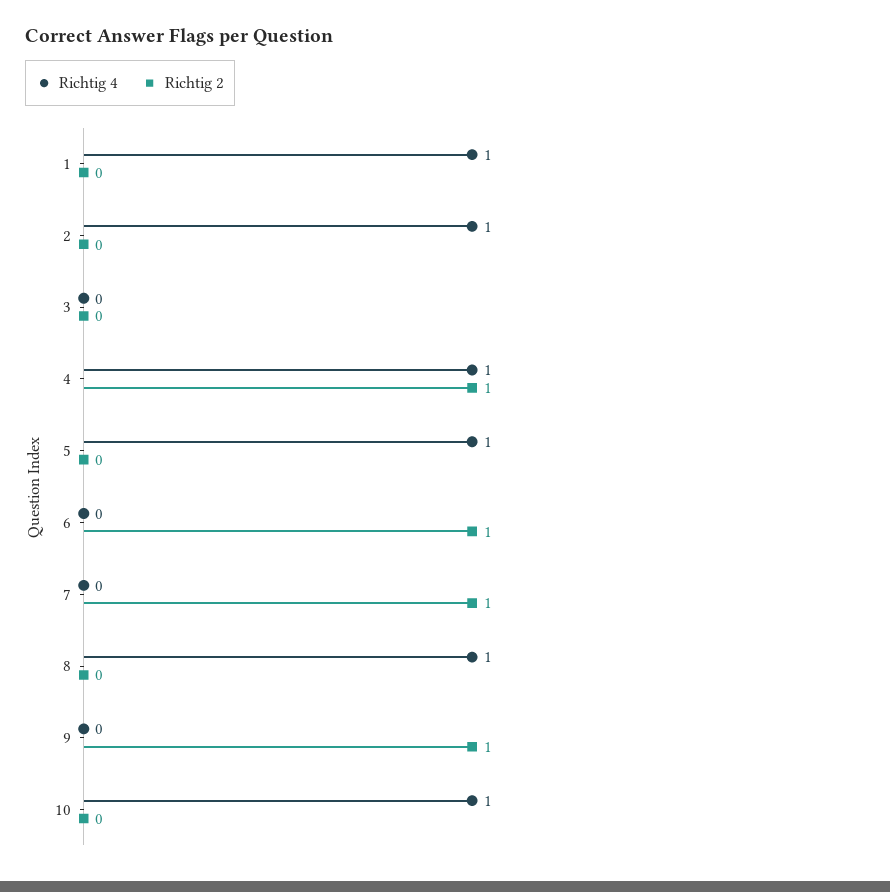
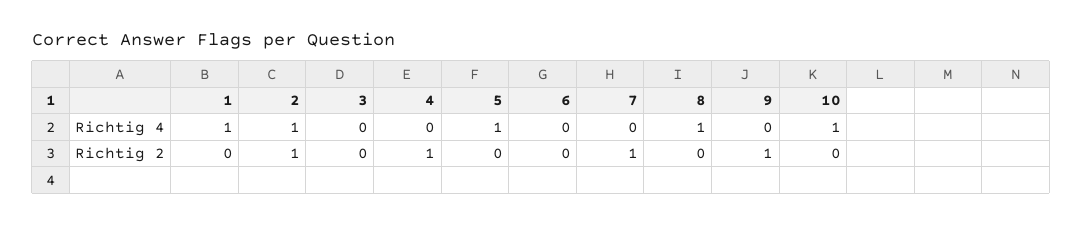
  {
    "Richtig 4": {
      "1": 1,
      "2": 1,
      "3": 0,
-     "4": 1,
+     "4": 0,
      "5": 1,
      "6": 0,
      "7": 0,
      "8": 1,
      "9": 0,
      "10": 1
    },
    "Richtig 2": {
      "1": 0,
-     "2": 0,
+     "2": 1,
      "3": 0,
      "4": 1,
      "5": 0,
-     "6": 1,
+     "6": 0,
      "7": 1,
      "8": 0,
      "9": 1,
      "10": 0
    }
  }

